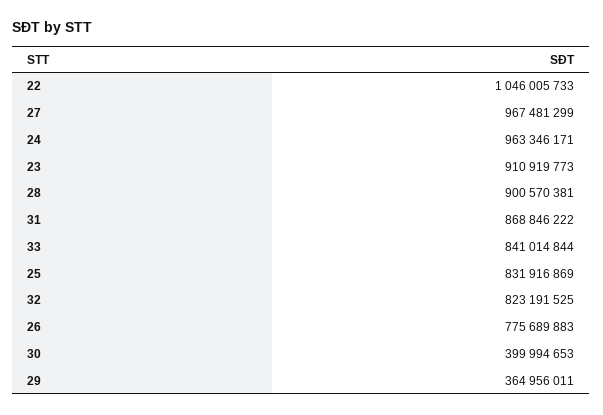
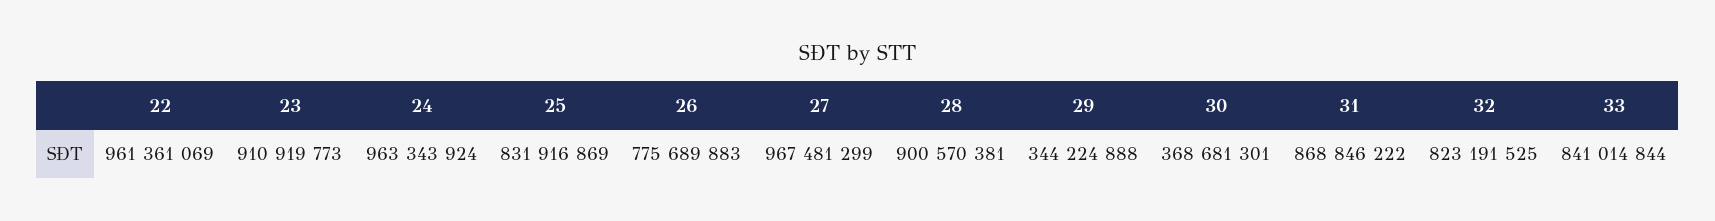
  {
-   "22": 1046005733,
+   "22": 961361069,
    "27": 967481299,
-   "24": 963346171,
+   "24": 963343924,
    "23": 910919773,
    "28": 900570381,
    "31": 868846222,
    "33": 841014844,
    "25": 831916869,
    "32": 823191525,
    "26": 775689883,
-   "30": 399994653,
+   "30": 368681301,
-   "29": 364956011
+   "29": 344224888
  }

